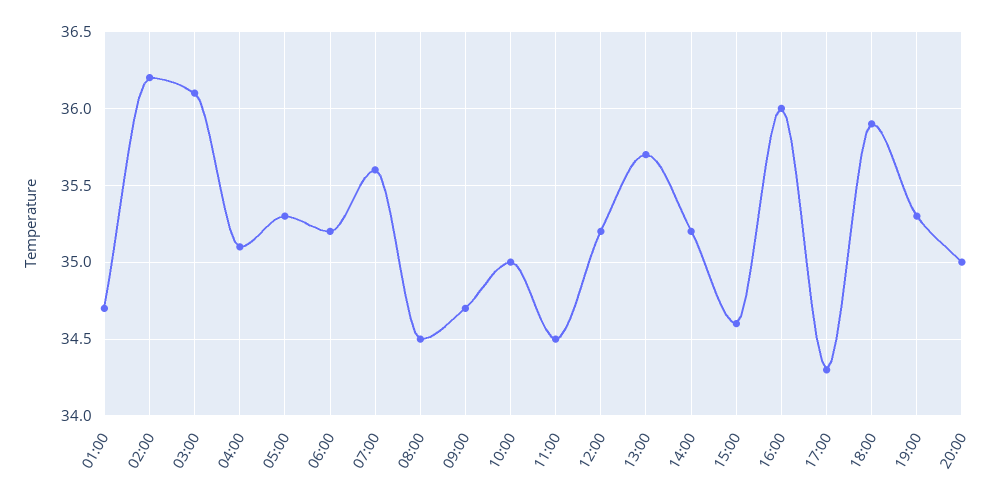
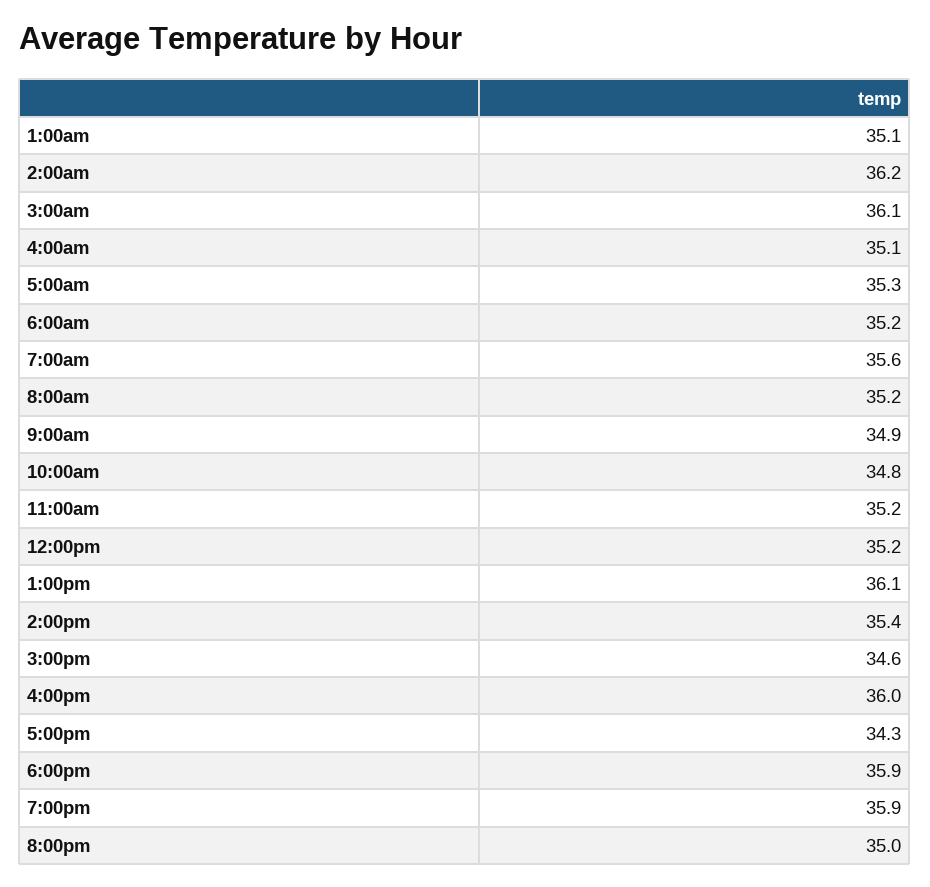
  {
-   "01:00": 34.7,
+   "01:00": 35.1,
    "02:00": 36.2,
    "03:00": 36.1,
    "04:00": 35.1,
    "05:00": 35.3,
    "06:00": 35.2,
    "07:00": 35.6,
-   "08:00": 34.5,
+   "08:00": 35.2,
-   "09:00": 34.7,
+   "09:00": 34.9,
-   "10:00": 35,
+   "10:00": 34.8,
-   "11:00": 34.5,
+   "11:00": 35.2,
    "12:00": 35.2,
-   "13:00": 35.7,
+   "13:00": 36.1,
-   "14:00": 35.2,
+   "14:00": 35.4,
    "15:00": 34.6,
    "16:00": 36,
    "17:00": 34.3,
    "18:00": 35.9,
-   "19:00": 35.3,
+   "19:00": 35.9,
    "20:00": 35
  }

